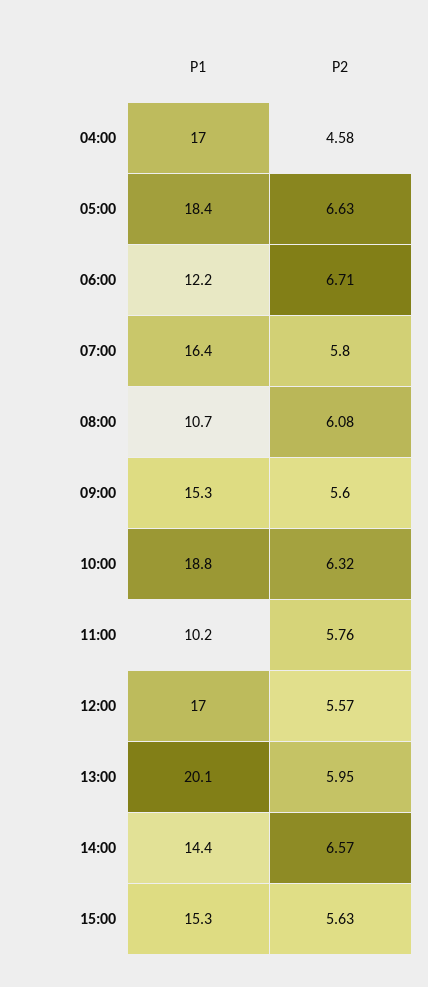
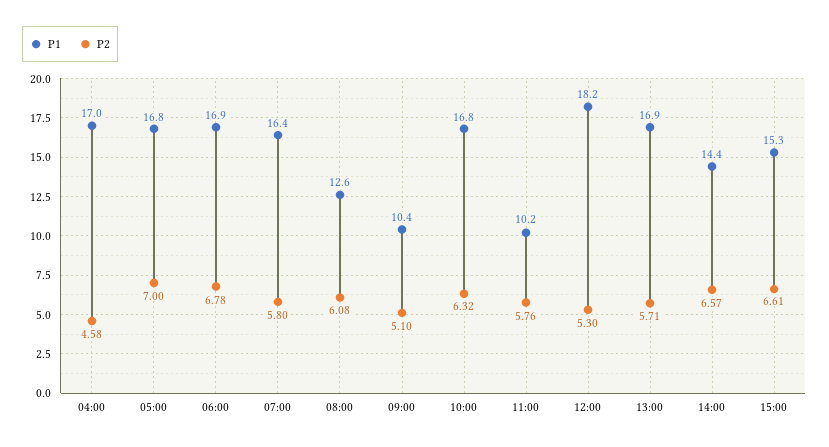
  {
    "P1": {
      "04:00": 17,
-     "05:00": 18.4,
+     "05:00": 16.8,
-     "06:00": 12.2,
+     "06:00": 16.9,
      "07:00": 16.4,
-     "08:00": 10.7,
+     "08:00": 12.6,
-     "09:00": 15.3,
+     "09:00": 10.4,
-     "10:00": 18.8,
+     "10:00": 16.8,
      "11:00": 10.2,
-     "12:00": 17,
+     "12:00": 18.2,
-     "13:00": 20.1,
+     "13:00": 16.9,
      "14:00": 14.4,
      "15:00": 15.3
    },
    "P2": {
      "04:00": 4.58,
-     "05:00": 6.63,
+     "05:00": 7,
-     "06:00": 6.71,
+     "06:00": 6.78,
      "07:00": 5.8,
      "08:00": 6.08,
-     "09:00": 5.6,
+     "09:00": 5.1,
      "10:00": 6.32,
      "11:00": 5.76,
-     "12:00": 5.57,
+     "12:00": 5.3,
-     "13:00": 5.95,
+     "13:00": 5.71,
      "14:00": 6.57,
-     "15:00": 5.63
+     "15:00": 6.61
    }
  }

